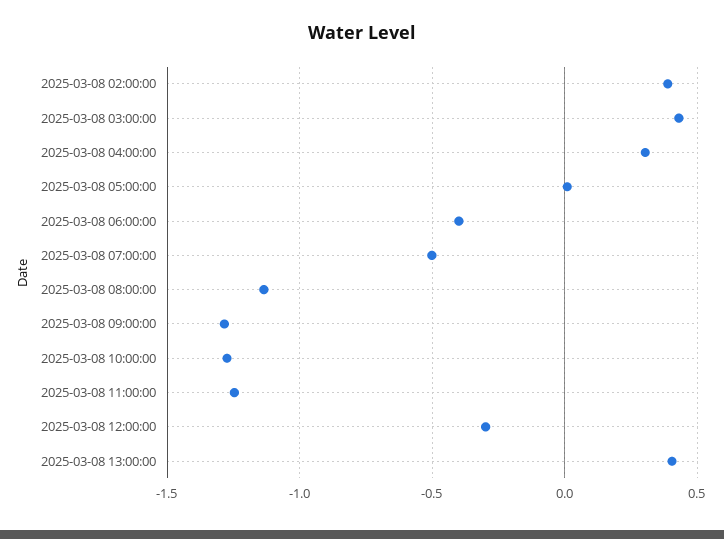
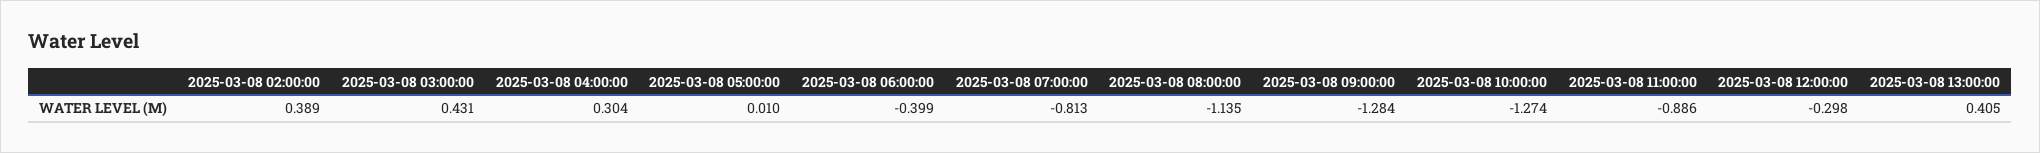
  {
    "2025-03-08 02:00:00": 0.389,
    "2025-03-08 03:00:00": 0.431,
    "2025-03-08 04:00:00": 0.304,
    "2025-03-08 05:00:00": 0.01,
    "2025-03-08 06:00:00": -0.399,
-   "2025-03-08 07:00:00": -0.5,
+   "2025-03-08 07:00:00": -0.813,
    "2025-03-08 08:00:00": -1.135,
    "2025-03-08 09:00:00": -1.284,
    "2025-03-08 10:00:00": -1.274,
-   "2025-03-08 11:00:00": -1.25,
+   "2025-03-08 11:00:00": -0.886,
    "2025-03-08 12:00:00": -0.298,
    "2025-03-08 13:00:00": 0.405
  }

